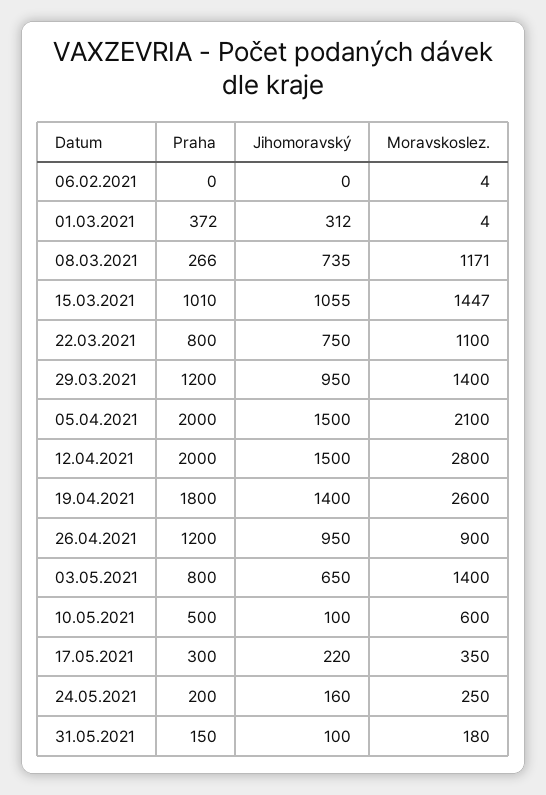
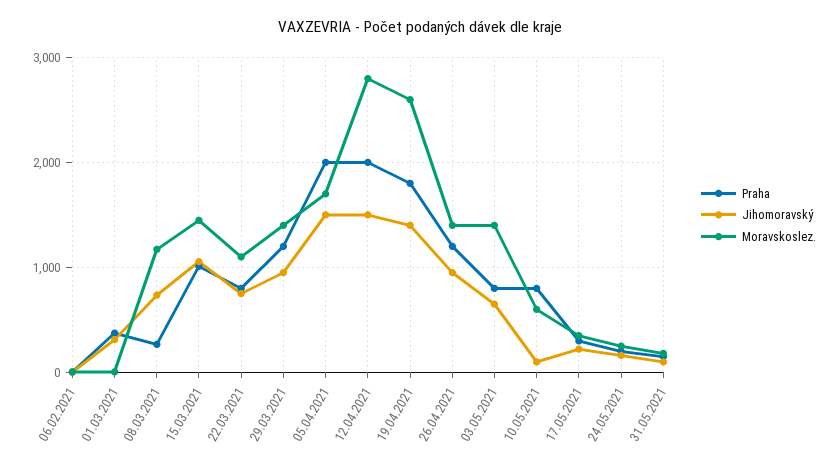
  {
    "Praha": {
      "06.02.2021": 0,
      "01.03.2021": 372,
      "08.03.2021": 266,
      "15.03.2021": 1010,
      "22.03.2021": 800,
      "29.03.2021": 1200,
      "05.04.2021": 2000,
      "12.04.2021": 2000,
      "19.04.2021": 1800,
      "26.04.2021": 1200,
      "03.05.2021": 800,
-     "10.05.2021": 500,
+     "10.05.2021": 800,
      "17.05.2021": 300,
      "24.05.2021": 200,
      "31.05.2021": 150
    },
    "Jihomoravský": {
      "06.02.2021": 0,
      "01.03.2021": 312,
      "08.03.2021": 735,
      "15.03.2021": 1055,
      "22.03.2021": 750,
      "29.03.2021": 950,
      "05.04.2021": 1500,
      "12.04.2021": 1500,
      "19.04.2021": 1400,
      "26.04.2021": 950,
      "03.05.2021": 650,
      "10.05.2021": 100,
      "17.05.2021": 220,
      "24.05.2021": 160,
      "31.05.2021": 100
    },
    "Moravskoslez.": {
      "06.02.2021": 4,
      "01.03.2021": 4,
      "08.03.2021": 1171,
      "15.03.2021": 1447,
      "22.03.2021": 1100,
      "29.03.2021": 1400,
-     "05.04.2021": 2100,
+     "05.04.2021": 1700,
      "12.04.2021": 2800,
      "19.04.2021": 2600,
-     "26.04.2021": 900,
+     "26.04.2021": 1400,
      "03.05.2021": 1400,
      "10.05.2021": 600,
      "17.05.2021": 350,
      "24.05.2021": 250,
      "31.05.2021": 180
    }
  }

